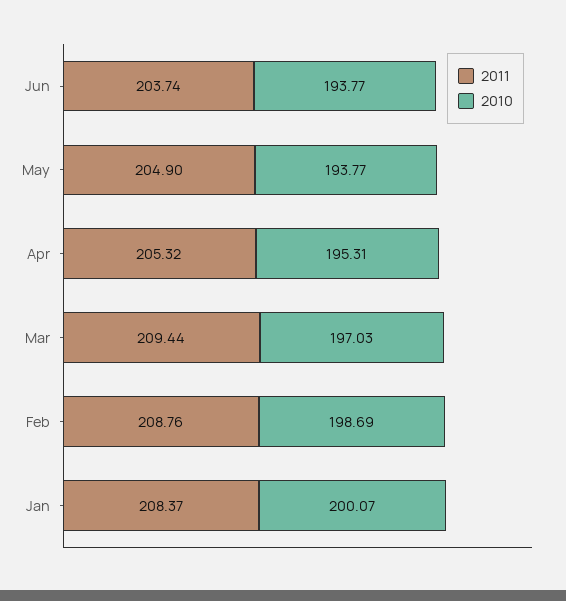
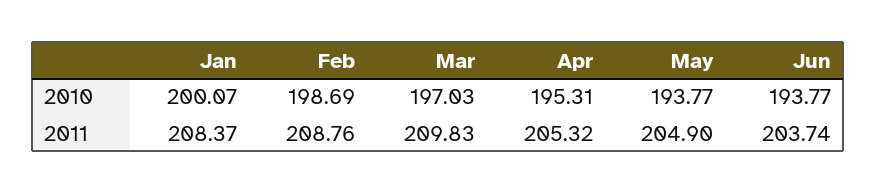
  {
    "2011": {
      "Jun": 203.74,
      "May": 204.9,
      "Apr": 205.32,
-     "Mar": 209.44,
+     "Mar": 209.83,
      "Feb": 208.76,
      "Jan": 208.37
    },
    "2010": {
      "Jun": 193.77,
      "May": 193.77,
      "Apr": 195.31,
      "Mar": 197.03,
      "Feb": 198.69,
      "Jan": 200.07
    }
  }

